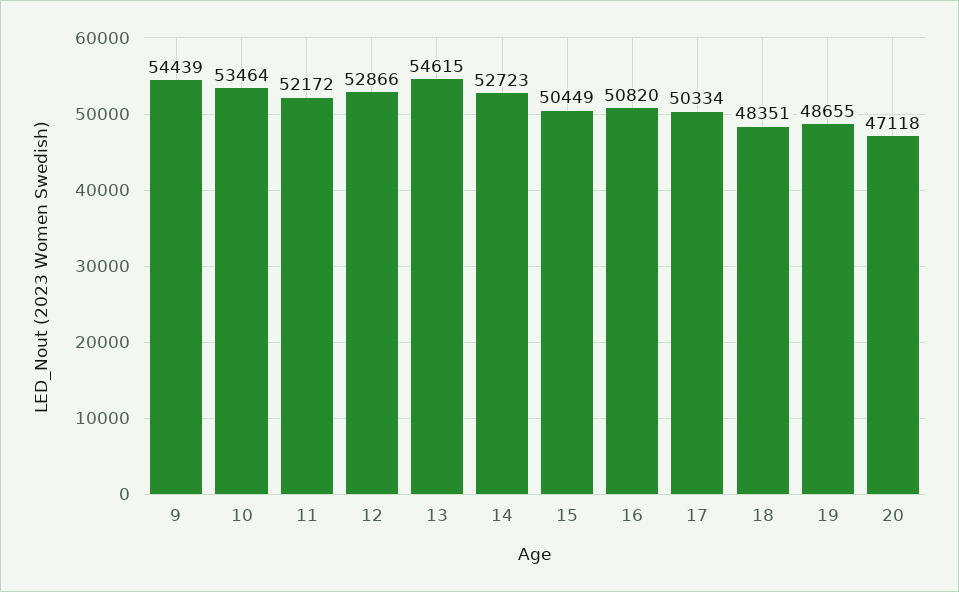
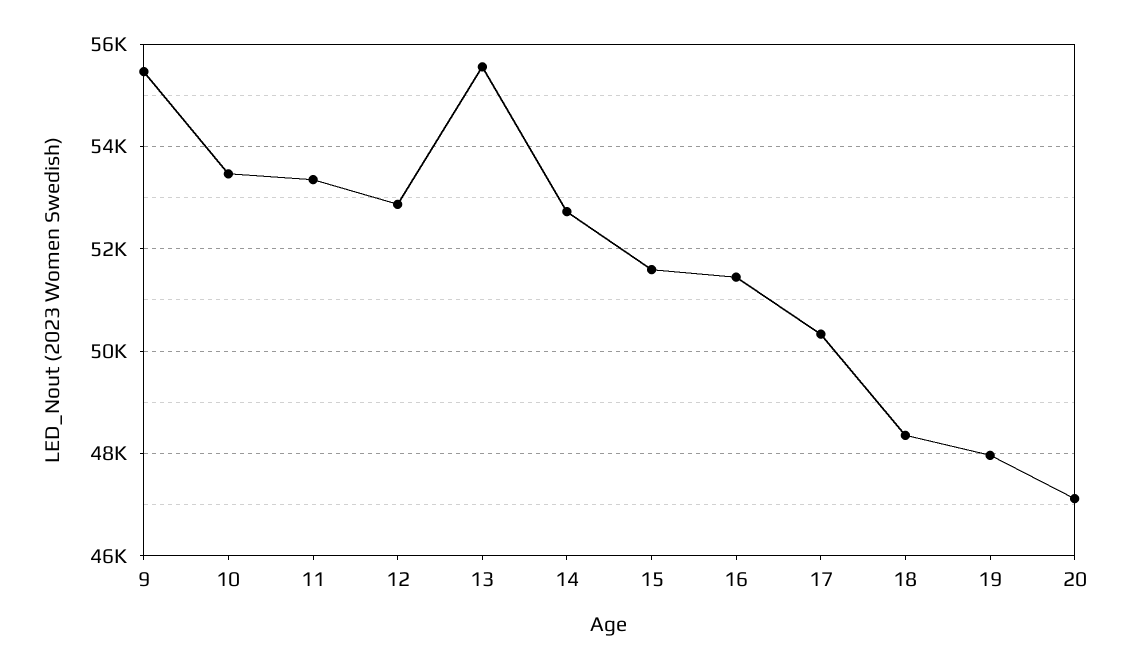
  {
-   "9": 54439,
+   "9": 55400,
    "10": 53464,
-   "11": 52172,
+   "11": 53400,
    "12": 52866,
-   "13": 54615,
+   "13": 55600,
    "14": 52723,
-   "15": 50449,
+   "15": 51600,
-   "16": 50820,
+   "16": 51400,
    "17": 50334,
    "18": 48351,
-   "19": 48655,
+   "19": 48000,
    "20": 47118
  }

